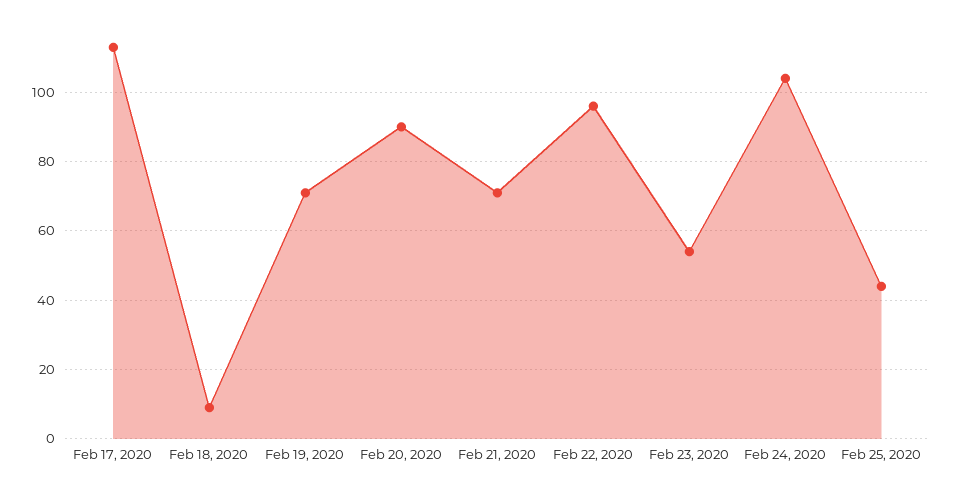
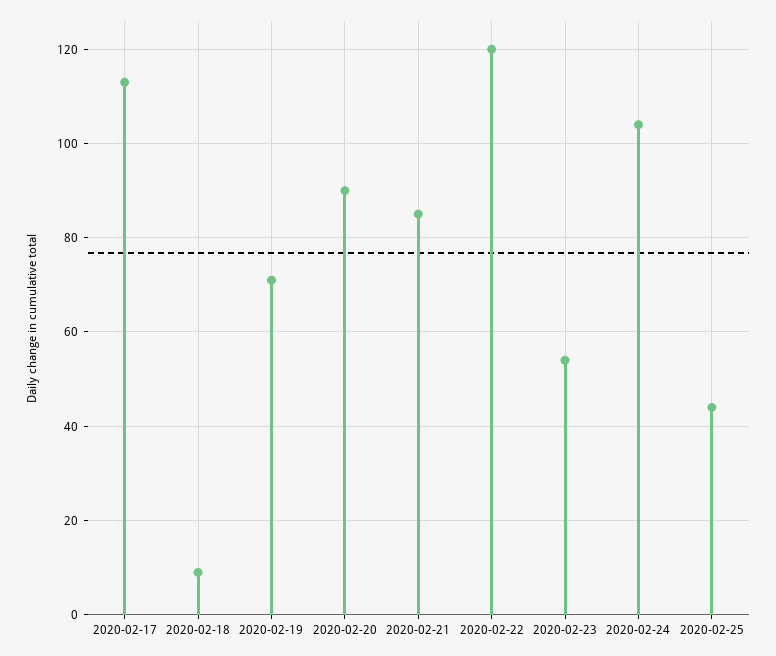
  {
    "Feb 17, 2020": 115,
    "Feb 18, 2020": 10,
    "Feb 19, 2020": 70,
    "Feb 20, 2020": 90,
-   "Feb 21, 2020": 70,
+   "Feb 21, 2020": 85,
-   "Feb 22, 2020": 95,
+   "Feb 22, 2020": 120,
    "Feb 23, 2020": 55,
    "Feb 24, 2020": 105,
    "Feb 25, 2020": 45
  }

